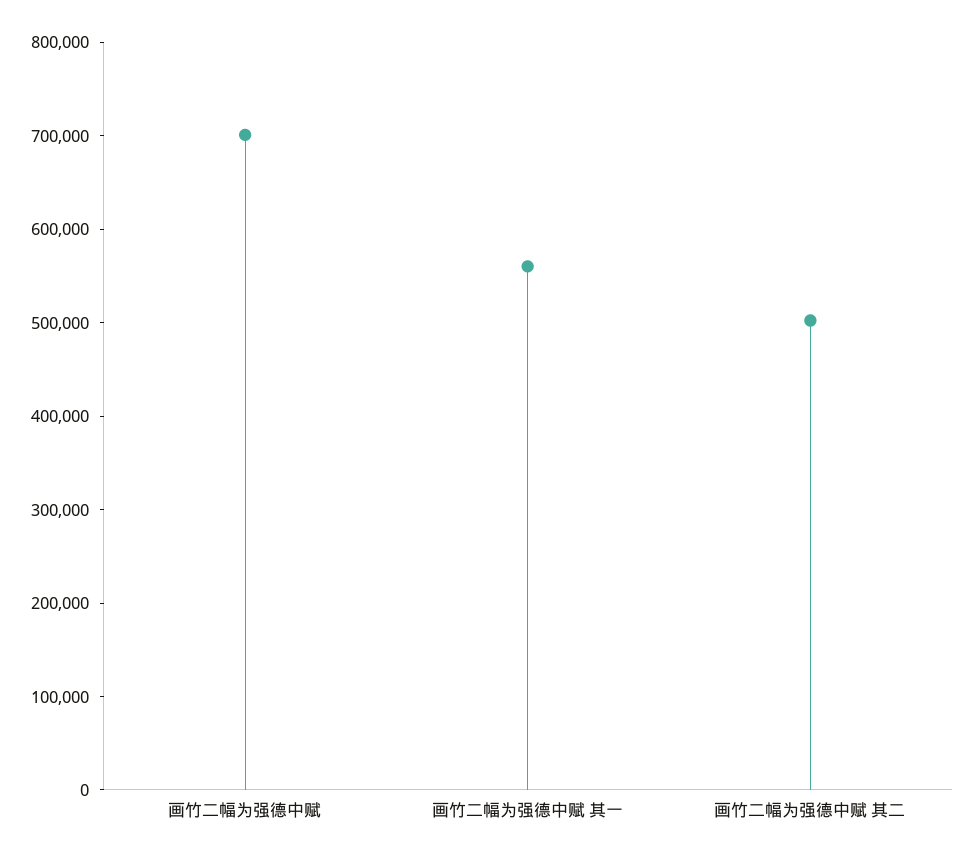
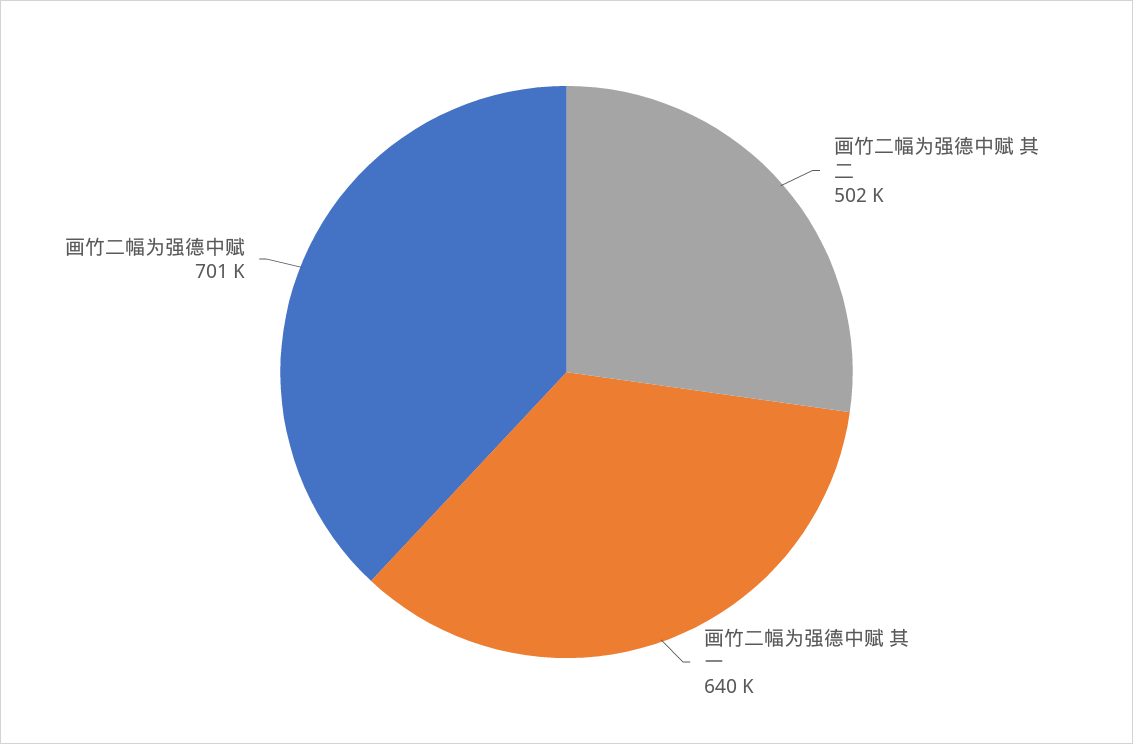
  {
    "画竹二幅为强德中赋": 701000,
-   "画竹二幅为强德中赋 其一": 560000,
+   "画竹二幅为强德中赋 其一": 640000,
    "画竹二幅为强德中赋 其二": 502000
  }

